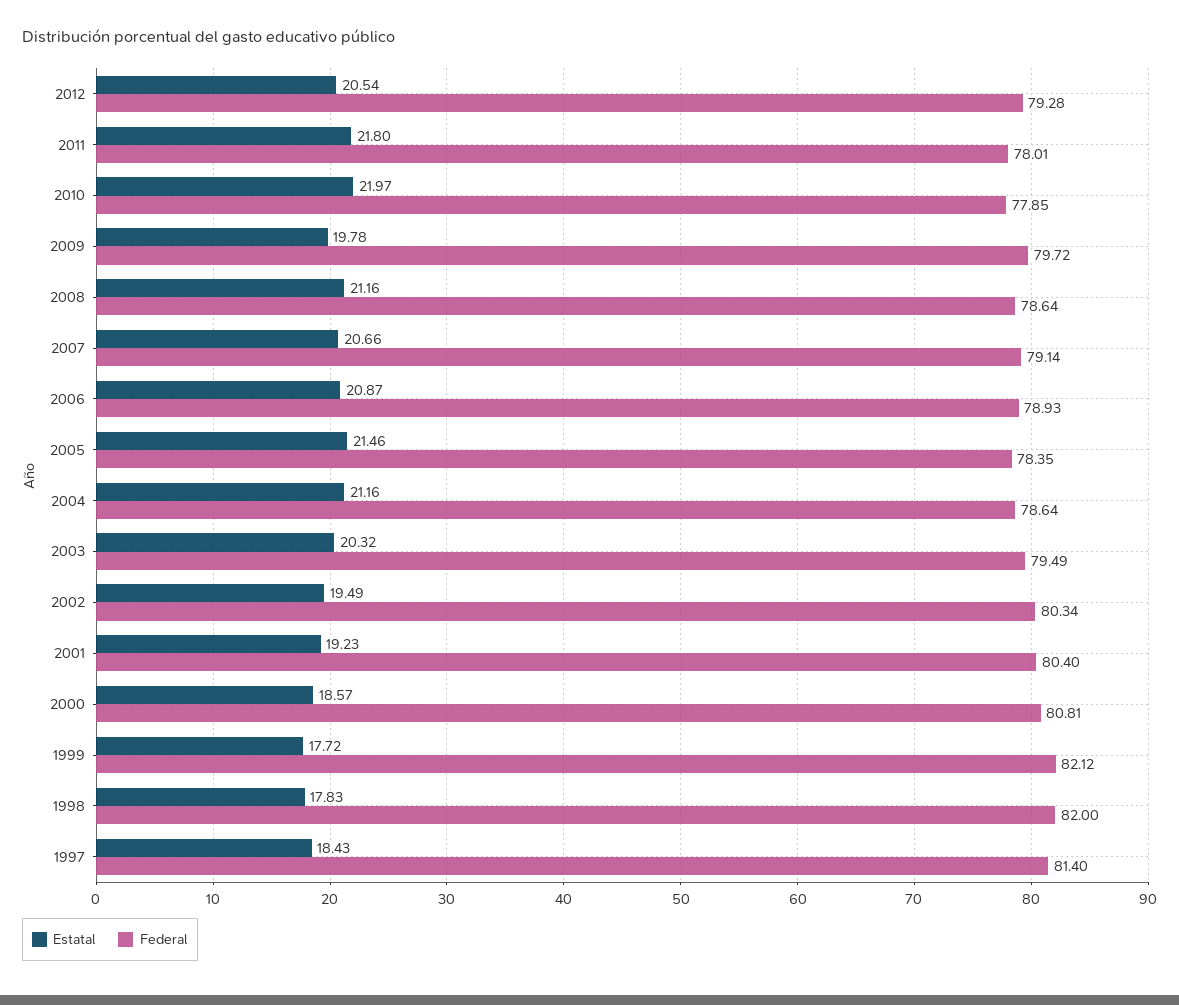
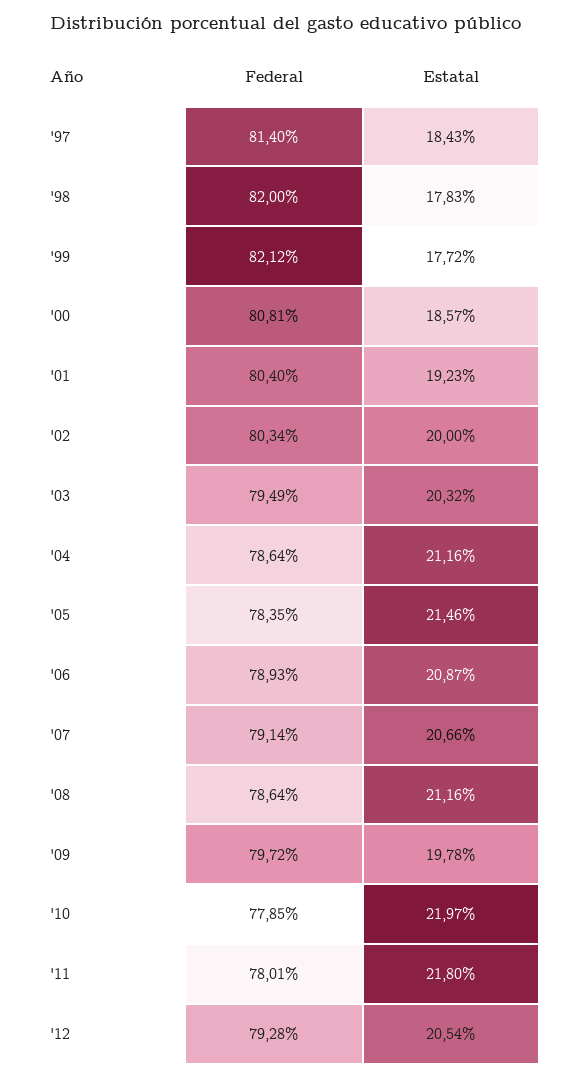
  {
    "Estatal": {
      "2012": 20.54,
      "2011": 21.8,
      "2010": 21.97,
      "2009": 19.78,
      "2008": 21.16,
      "2007": 20.66,
      "2006": 20.87,
      "2005": 21.46,
      "2004": 21.16,
      "2003": 20.32,
-     "2002": 19.49,
+     "2002": 20,
      "2001": 19.23,
      "2000": 18.57,
      "1999": 17.72,
      "1998": 17.83,
      "1997": 18.43
    },
    "Federal": {
      "2012": 79.28,
      "2011": 78.01,
      "2010": 77.85,
      "2009": 79.72,
      "2008": 78.64,
      "2007": 79.14,
      "2006": 78.93,
      "2005": 78.35,
      "2004": 78.64,
      "2003": 79.49,
      "2002": 80.34,
      "2001": 80.4,
      "2000": 80.81,
      "1999": 82.12,
      "1998": 82,
      "1997": 81.4
    }
  }

